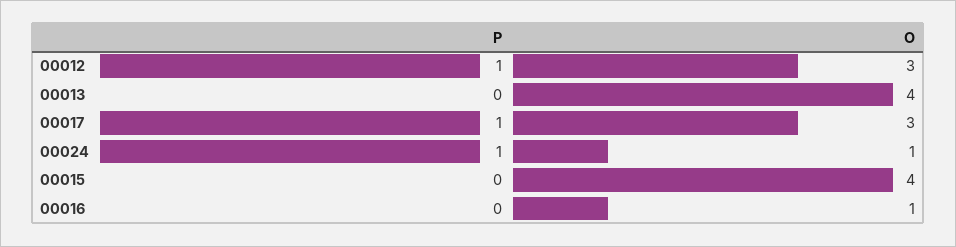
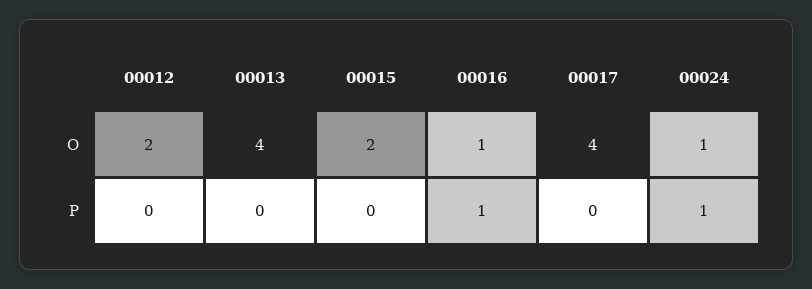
  {
    "P": {
-     "00012": 1,
+     "00012": 0,
      "00013": 0,
-     "00017": 1,
+     "00017": 0,
      "00024": 1,
      "00015": 0,
-     "00016": 0
+     "00016": 1
    },
    "O": {
-     "00012": 3,
+     "00012": 2,
      "00013": 4,
-     "00017": 3,
+     "00017": 4,
      "00024": 1,
-     "00015": 4,
+     "00015": 2,
      "00016": 1
    }
  }

